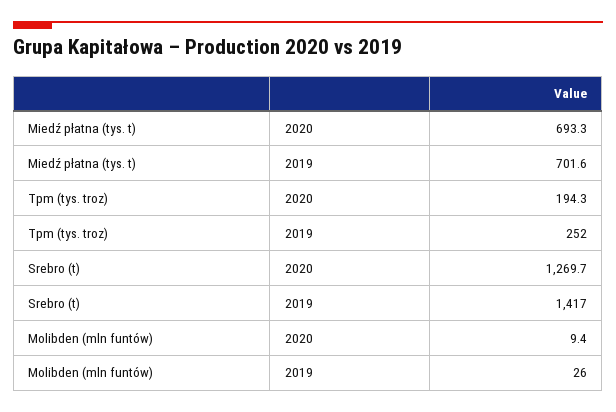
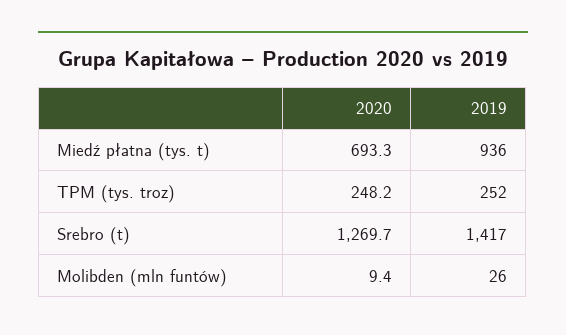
  {
    "Miedź płatna (tys. t)": {
      "2020": 693.3,
-     "2019": 701.6
+     "2019": 936
    },
    "Tpm (tys. troz)": {
-     "2020": 194.3,
+     "2020": 248.2,
      "2019": 252
    },
    "Srebro (t)": {
      "2020": 1269.7,
      "2019": 1417
    },
    "Molibden (mln funtów)": {
      "2020": 9.4,
      "2019": 26
    }
  }

